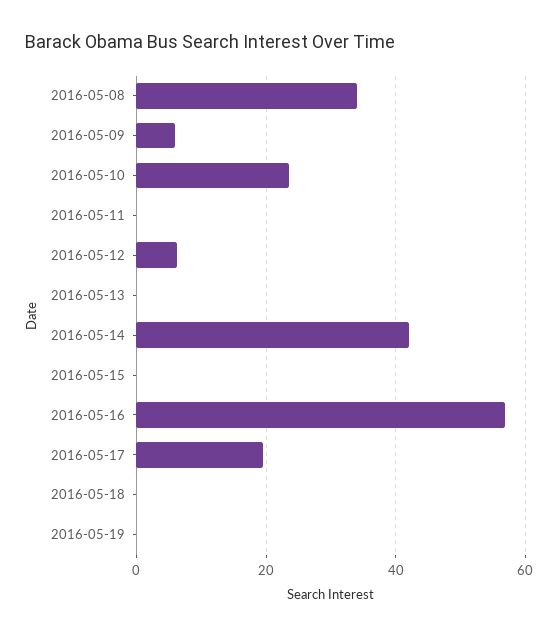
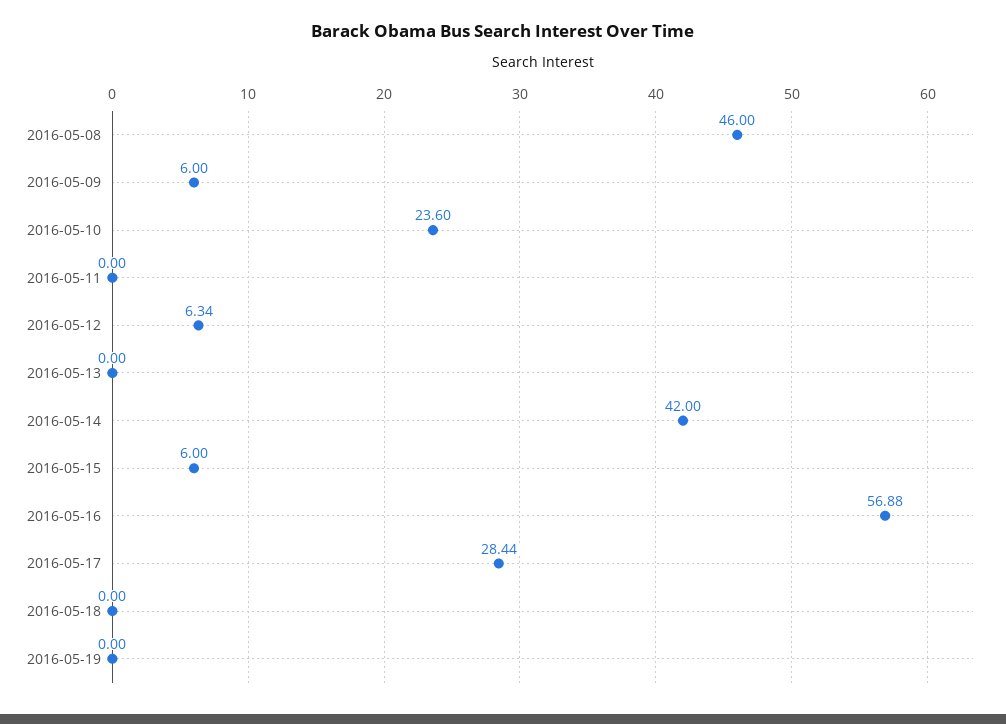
  {
-   "2016-05-08": 34,
+   "2016-05-08": 46,
    "2016-05-09": 6,
    "2016-05-10": 23.6,
    "2016-05-11": 0,
    "2016-05-12": 6.34,
    "2016-05-13": 0,
    "2016-05-14": 42,
-   "2016-05-15": 0,
+   "2016-05-15": 6,
    "2016-05-16": 56.88,
-   "2016-05-17": 20,
+   "2016-05-17": 28.44,
    "2016-05-18": 0,
    "2016-05-19": 0
  }

